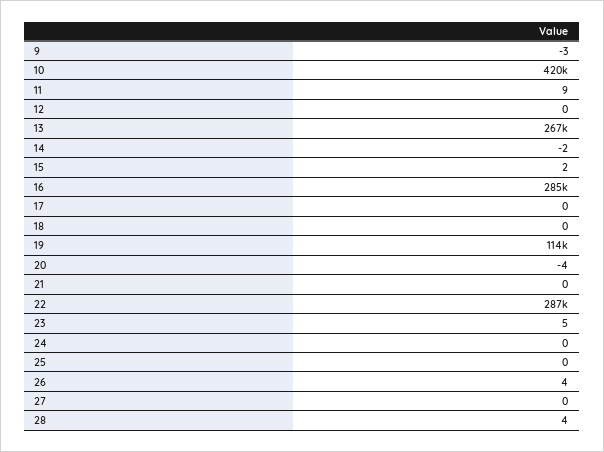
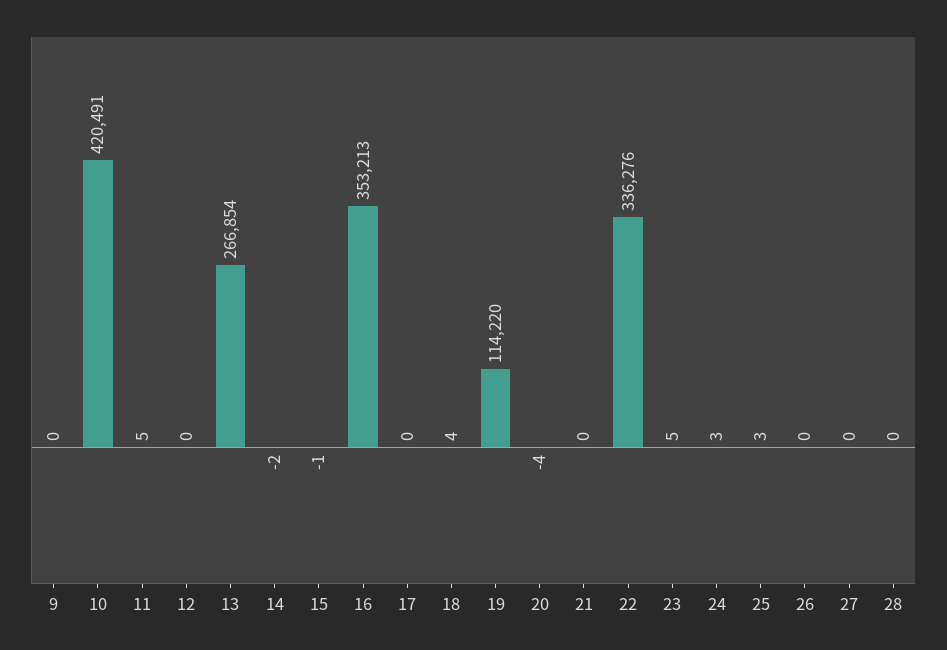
  {
-   "9": -3,
+   "9": 0,
    "10": 420491,
-   "11": 9,
+   "11": 5,
    "12": 0,
    "13": 266854,
    "14": -2,
-   "15": 2,
+   "15": -1,
-   "16": 285000,
+   "16": 353213,
    "17": 0,
-   "18": 0,
+   "18": 4,
    "19": 114220,
    "20": -4,
    "21": 0,
-   "22": 287000,
+   "22": 336276,
    "23": 5,
-   "24": 0,
+   "24": 3,
-   "25": 0,
+   "25": 3,
-   "26": 4,
+   "26": 0,
    "27": 0,
-   "28": 4
+   "28": 0
  }

